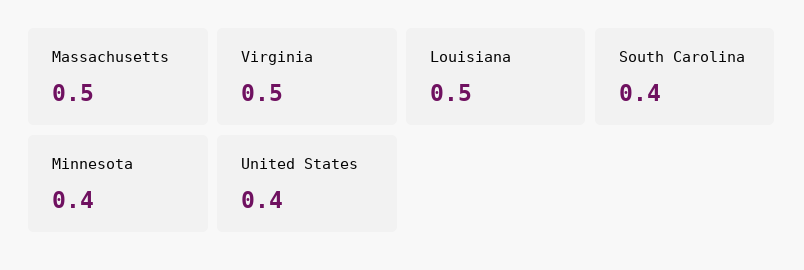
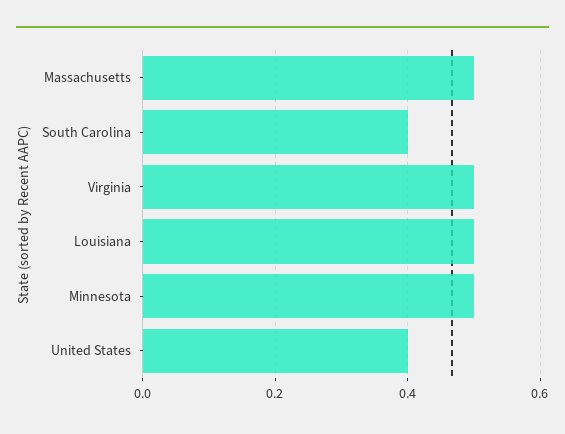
  {
    "Massachusetts": 0.5,
    "Virginia": 0.5,
    "Louisiana": 0.5,
    "South Carolina": 0.4,
-   "Minnesota": 0.4,
+   "Minnesota": 0.5,
    "United States": 0.4
  }

